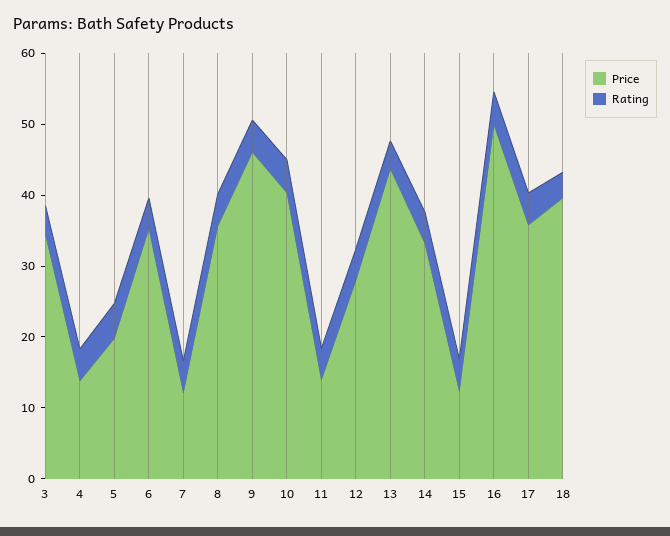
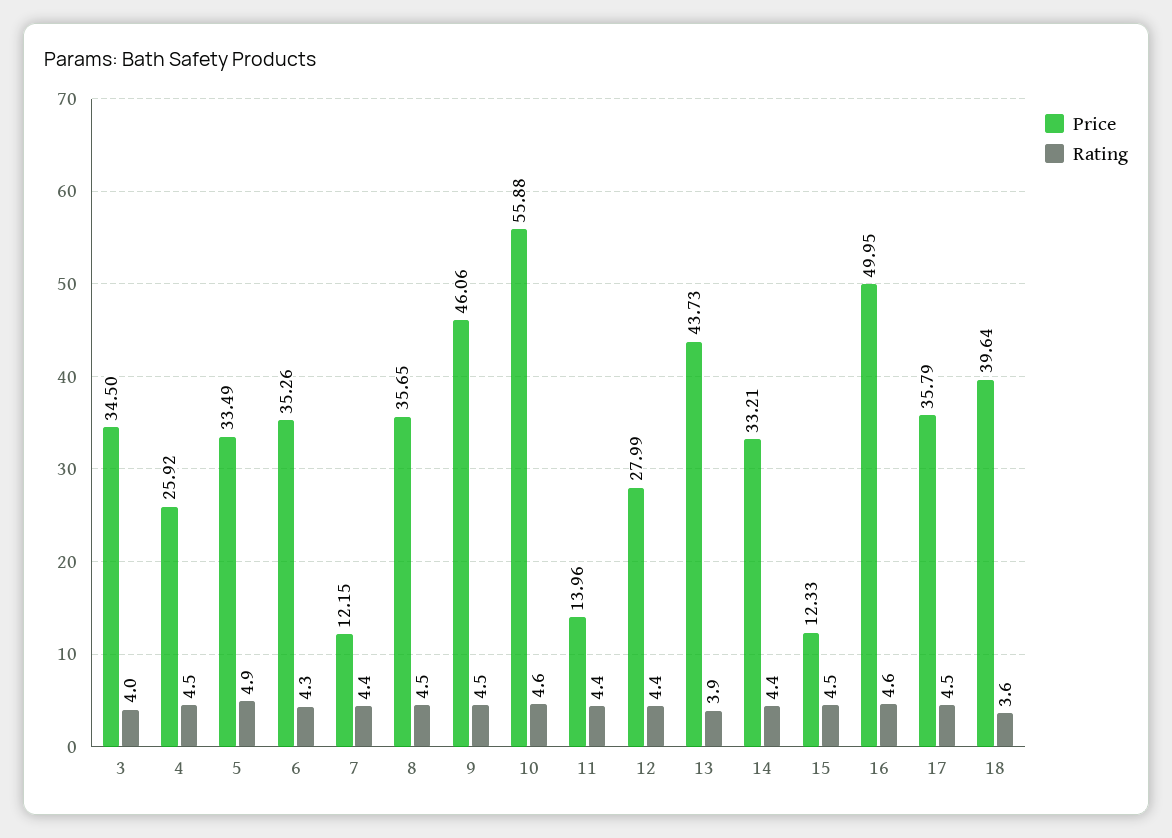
  {
    "Price": {
      "3": 34.5,
-     "4": 14,
+     "4": 25.92,
-     "5": 20,
+     "5": 33.49,
      "6": 35.26,
      "7": 12.15,
      "8": 35.65,
      "9": 46.06,
-     "10": 40,
+     "10": 55.88,
      "11": 13.96,
      "12": 27.99,
      "13": 43.73,
      "14": 33.21,
      "15": 12.33,
      "16": 49.95,
      "17": 35.79,
      "18": 39.64
    },
    "Rating": {
      "3": 4,
      "4": 4.5,
      "5": 4.9,
      "6": 4.3,
      "7": 4.4,
      "8": 4.5,
      "9": 4.5,
      "10": 4.6,
      "11": 4.4,
      "12": 4.4,
      "13": 3.9,
      "14": 4.4,
      "15": 4.5,
      "16": 4.6,
      "17": 4.5,
      "18": 3.6
    }
  }

